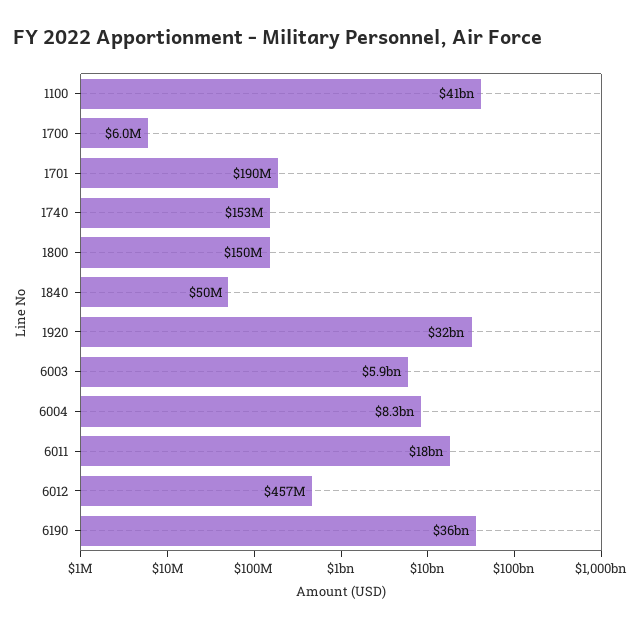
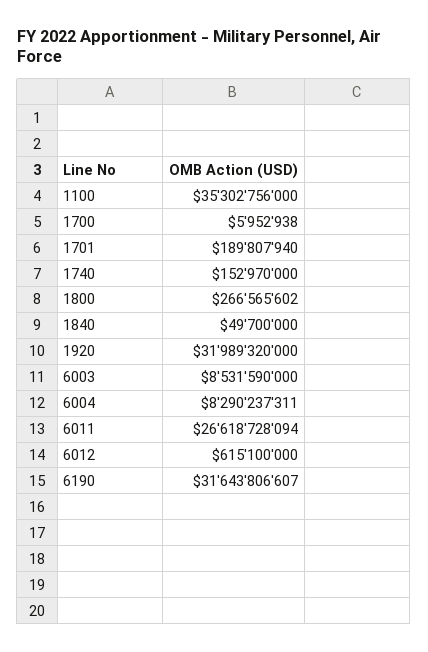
  {
-   "1100": 41000000000,
+   "1100": 35302756000,
    "1700": 5952938,
    "1701": 189807940,
    "1740": 152970000,
-   "1800": 150000000,
+   "1800": 266565602,
    "1840": 49700000,
    "1920": 31989320000,
-   "6003": 5900000000,
+   "6003": 8531590000,
    "6004": 8290237311,
-   "6011": 18000000000,
+   "6011": 26618728094,
-   "6012": 457000000,
+   "6012": 615100000,
-   "6190": 36000000000
+   "6190": 31643806607
  }

